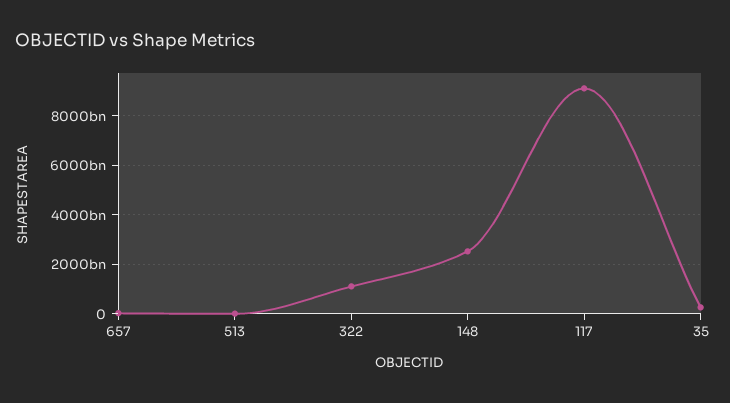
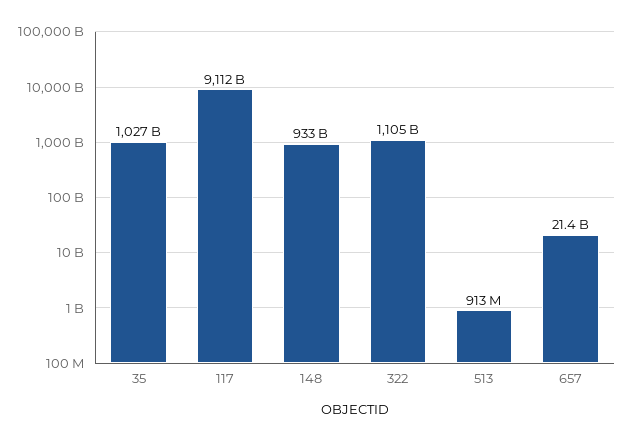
  {
    "657": 21400000000,
    "513": 913000000,
    "322": 1105000000000,
-   "148": 2500000000000,
+   "148": 933000000000,
    "117": 9112000000000,
-   "35": 250000000000
+   "35": 1027000000000
  }

